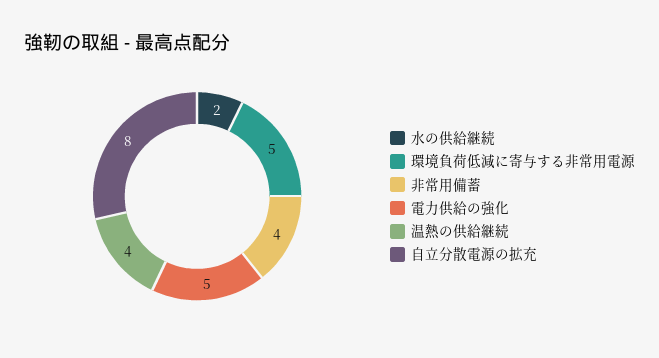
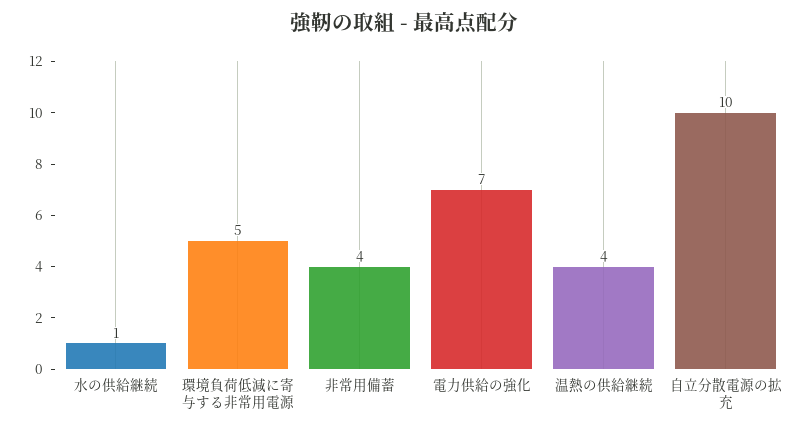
  {
-   "水の供給継続": 2,
+   "水の供給継続": 1,
    "環境負荷低減に寄与する非常用電源": 5,
    "非常用備蓄": 4,
-   "電力供給の強化": 5,
+   "電力供給の強化": 7,
    "温熱の供給継続": 4,
-   "自立分散電源の拡充": 8
+   "自立分散電源の拡充": 10
  }

